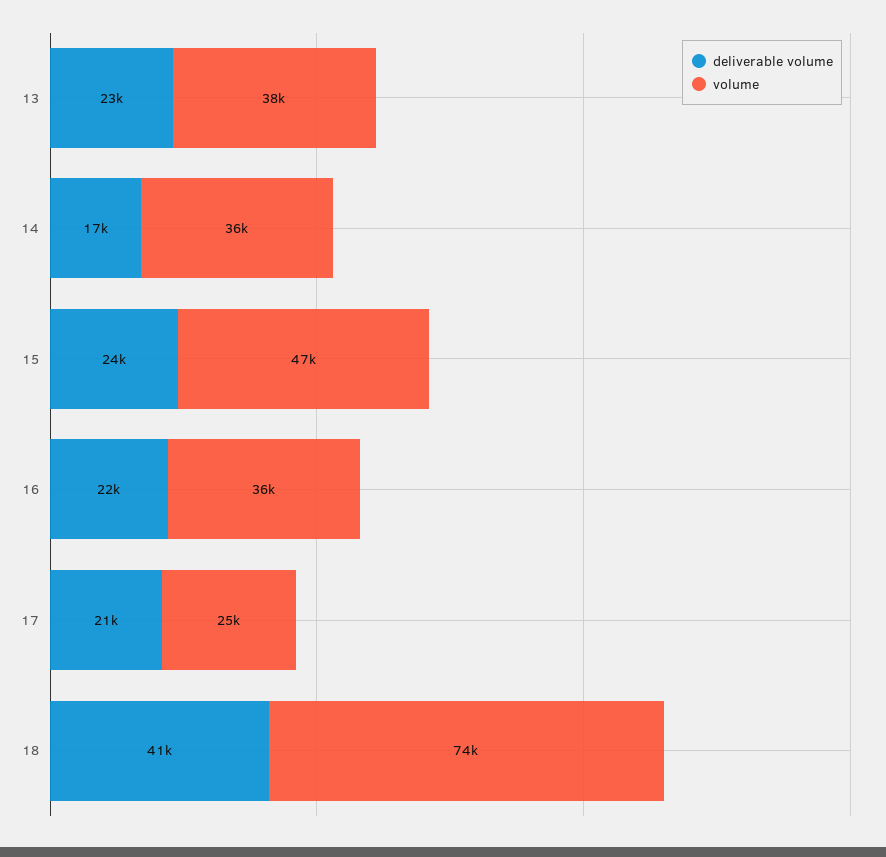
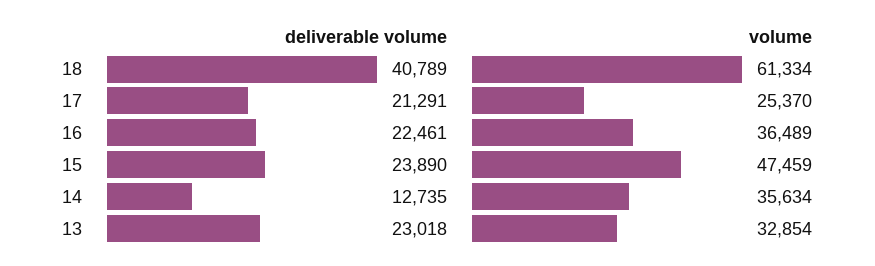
  {
    "deliverable volume": {
      "13": 23018,
-     "14": 17000,
+     "14": 12735,
      "15": 23890,
      "16": 22461,
      "17": 21291,
      "18": 40789
    },
    "volume": {
-     "13": 38000,
+     "13": 32854,
      "14": 35634,
      "15": 47459,
      "16": 36489,
      "17": 25370,
-     "18": 74000
+     "18": 61334
    }
  }

